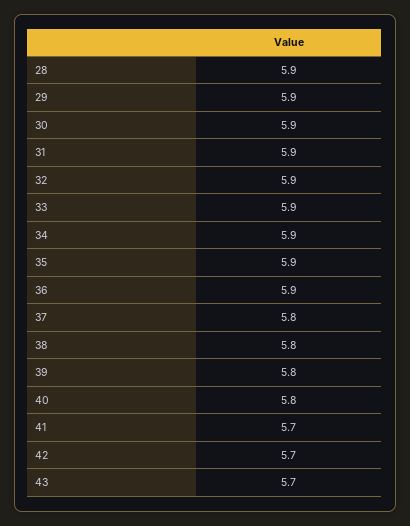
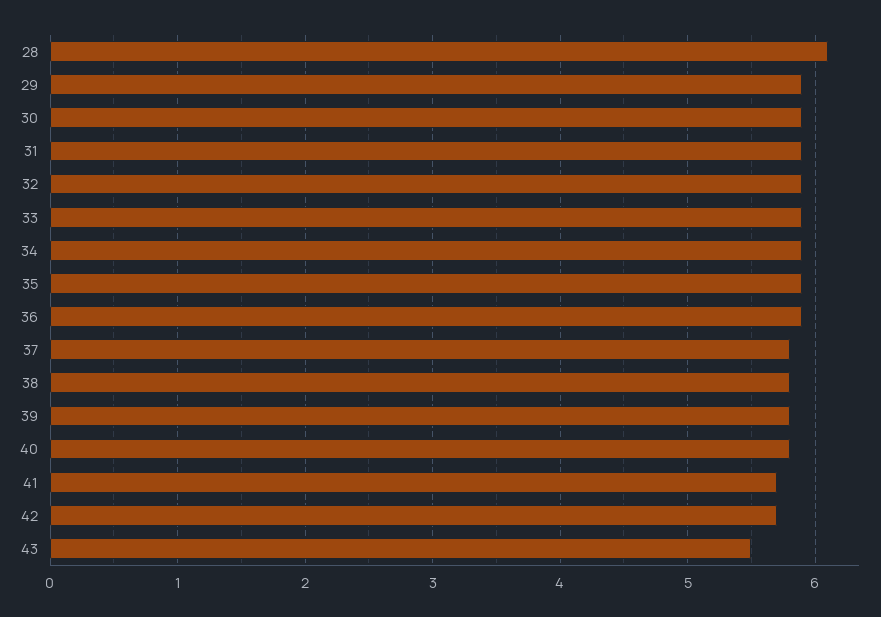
  {
-   "28": 5.9,
+   "28": 6.1,
    "29": 5.9,
    "30": 5.9,
    "31": 5.9,
    "32": 5.9,
    "33": 5.9,
    "34": 5.9,
    "35": 5.9,
    "36": 5.9,
    "37": 5.8,
    "38": 5.8,
    "39": 5.8,
    "40": 5.8,
    "41": 5.7,
    "42": 5.7,
-   "43": 5.7
+   "43": 5.5
  }

